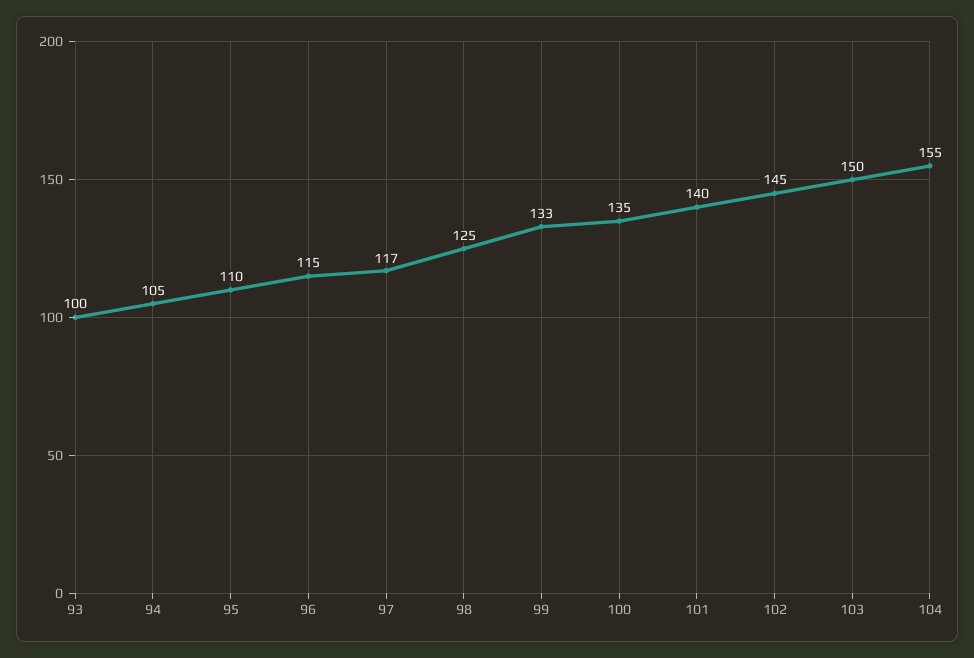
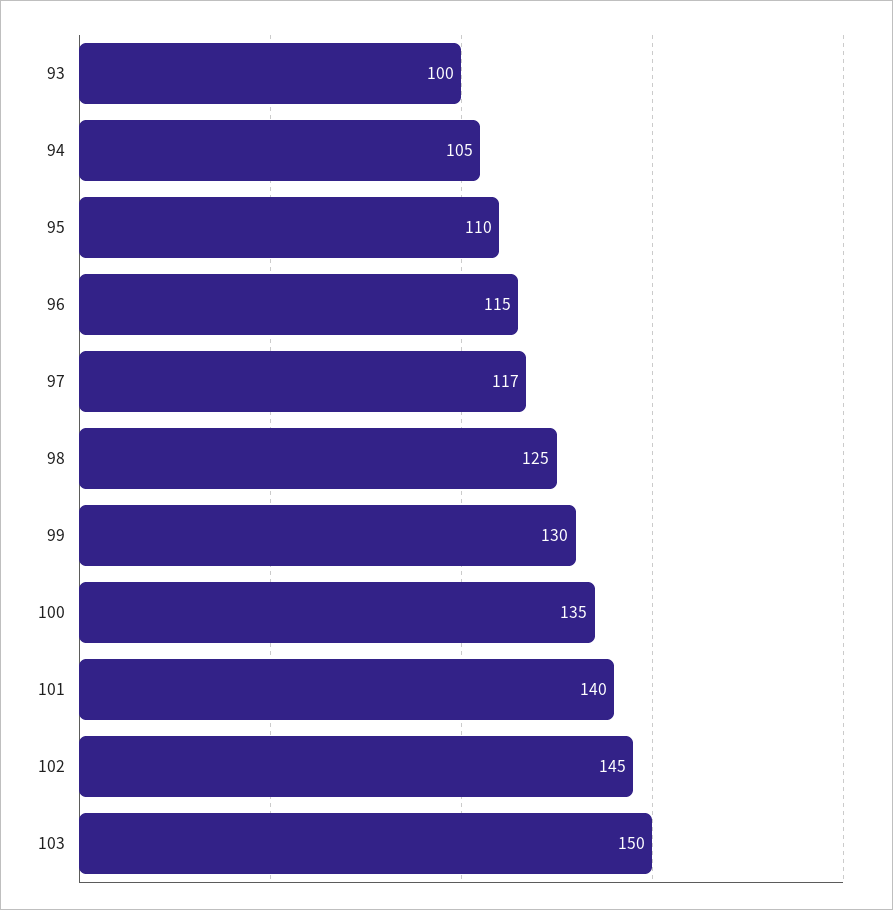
  {
    "93": 100,
    "94": 105,
    "95": 110,
    "96": 115,
    "97": 117,
    "98": 125,
-   "99": 133,
+   "99": 130,
    "100": 135,
    "101": 140,
    "102": 145,
-   "103": 150,
+   "103": 150
-   "104": 155
  }

